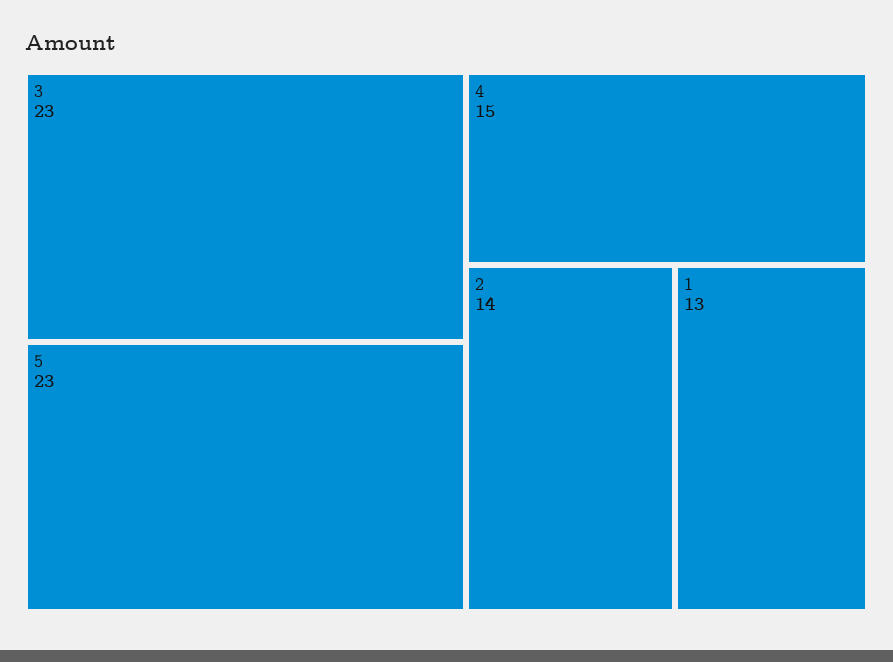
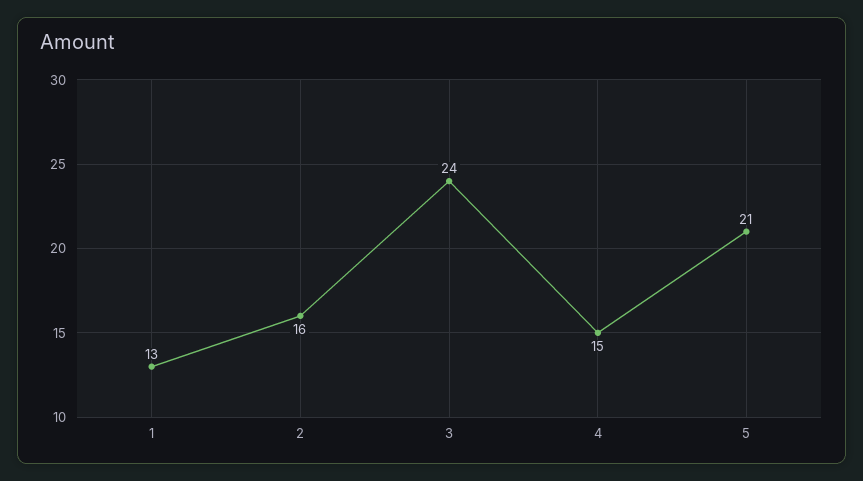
  {
-   "3": 23,
+   "3": 24,
-   "5": 23,
+   "5": 21,
    "4": 15,
-   "2": 14,
+   "2": 16,
    "1": 13
  }

